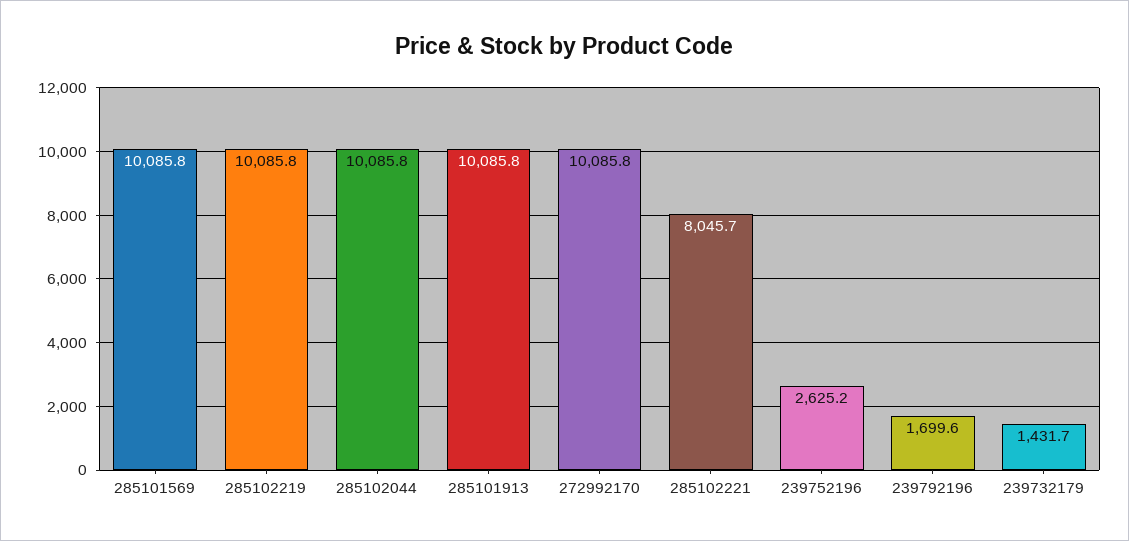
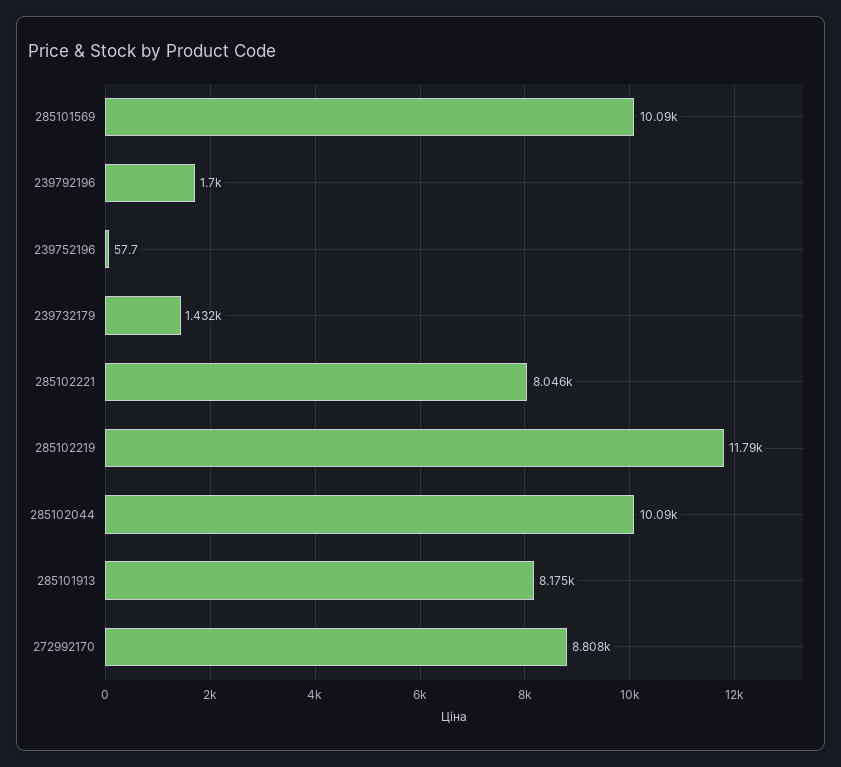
  {
    "285101569": 10085.8,
-   "285102219": 10085.8,
+   "285102219": 11790,
    "285102044": 10085.8,
-   "285101913": 10085.8,
+   "285101913": 8175,
-   "272992170": 10085.8,
+   "272992170": 8808,
    "285102221": 8045.7,
-   "239752196": 2625.2,
+   "239752196": 57.7,
    "239792196": 1699.6,
    "239732179": 1431.7
  }

